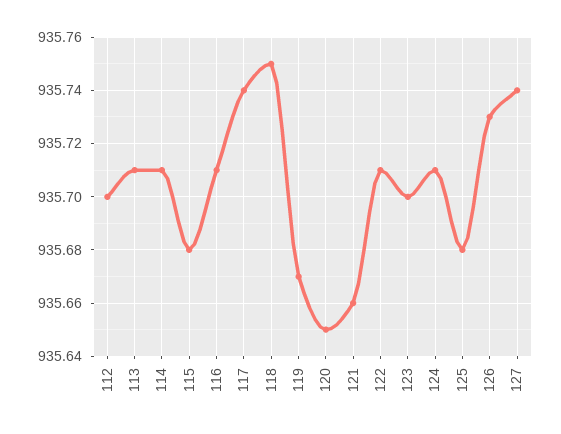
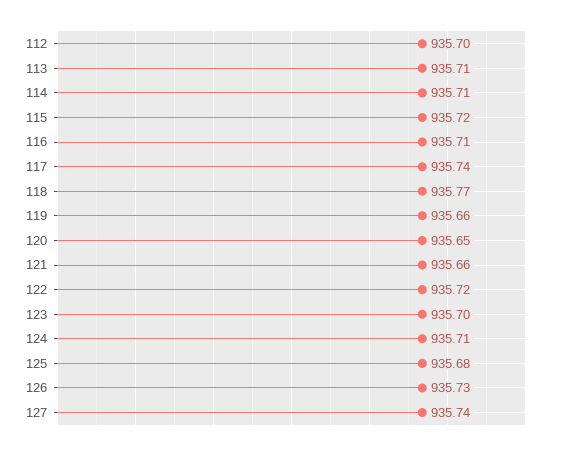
  {
    "112": 935.7,
    "113": 935.71,
    "114": 935.71,
-   "115": 935.68,
+   "115": 935.72,
    "116": 935.71,
    "117": 935.74,
-   "118": 935.75,
+   "118": 935.77,
-   "119": 935.67,
+   "119": 935.66,
    "120": 935.65,
    "121": 935.66,
-   "122": 935.71,
+   "122": 935.72,
    "123": 935.7,
    "124": 935.71,
    "125": 935.68,
    "126": 935.73,
    "127": 935.74
  }

